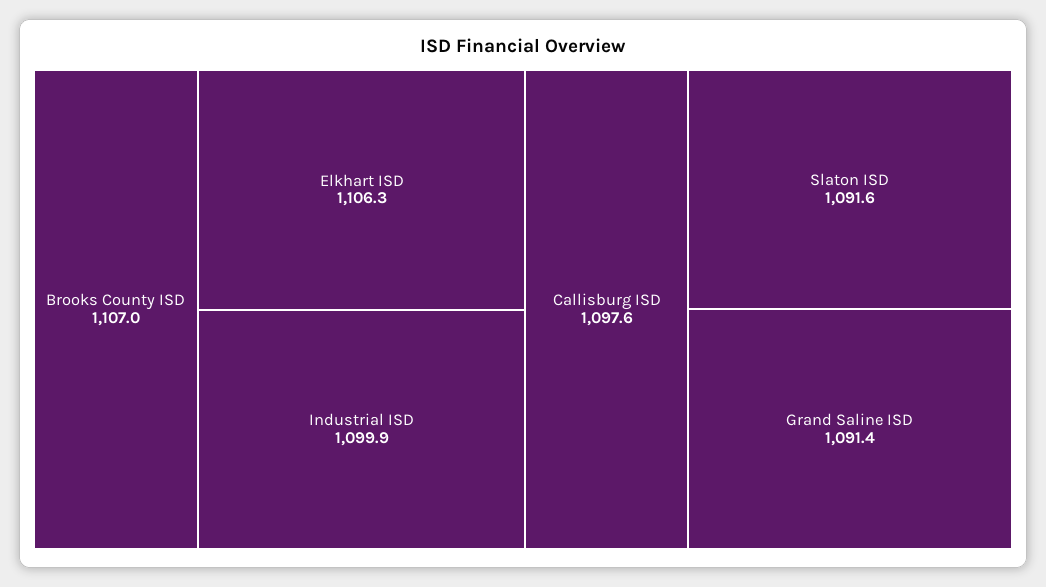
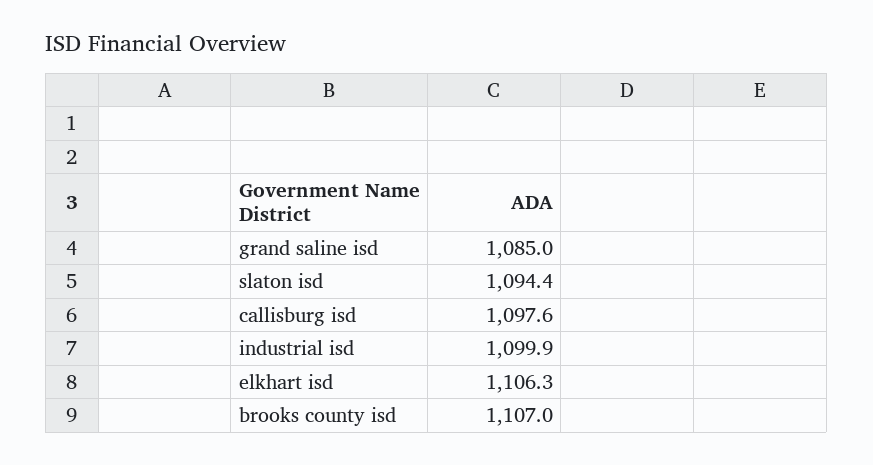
  {
    "Brooks County ISD": 1107,
    "Elkhart ISD": 1106.3,
    "Industrial ISD": 1099.9,
    "Callisburg ISD": 1097.6,
-   "Slaton ISD": 1091.6,
+   "Slaton ISD": 1094.4,
-   "Grand Saline ISD": 1091.4
+   "Grand Saline ISD": 1085
  }

